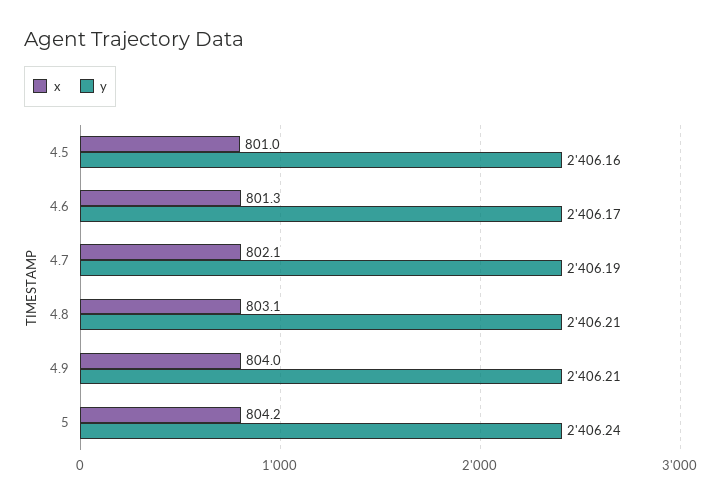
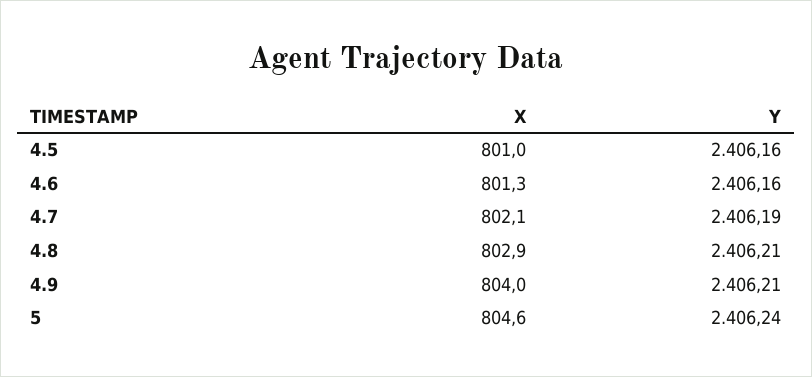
  {
    "x": {
      "4.5": 801,
      "4.6": 801.3,
      "4.7": 802.1,
-     "4.8": 803.1,
+     "4.8": 802.9,
      "4.9": 804,
-     "5": 804.2
+     "5": 804.6
    },
    "y": {
      "4.5": 2406.16,
-     "4.6": 2406.17,
+     "4.6": 2406.16,
      "4.7": 2406.19,
      "4.8": 2406.21,
      "4.9": 2406.21,
      "5": 2406.24
    }
  }

